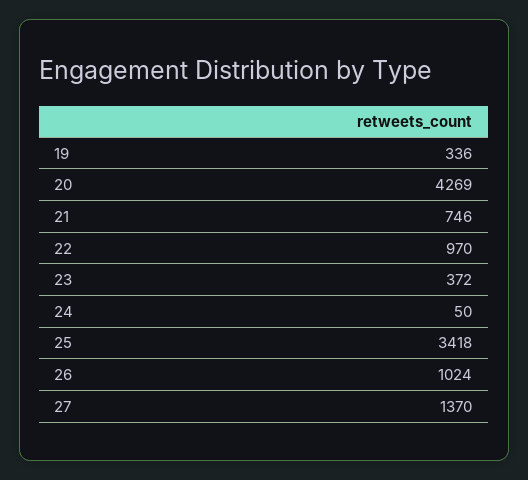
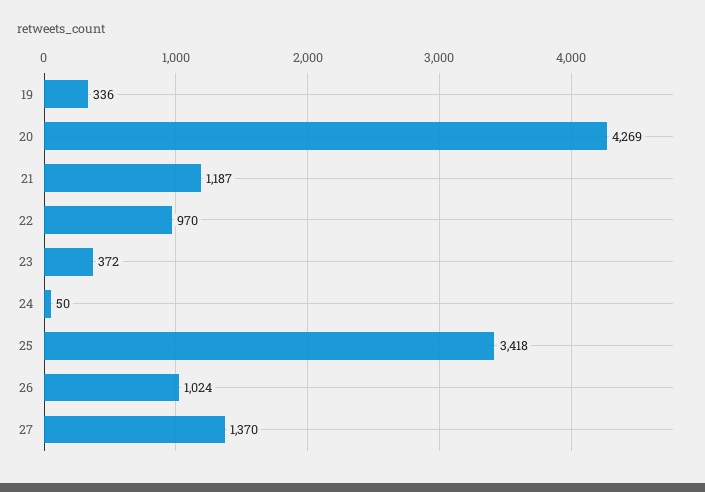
  {
    "19": 336,
    "20": 4269,
-   "21": 746,
+   "21": 1187,
    "22": 970,
    "23": 372,
    "24": 50,
    "25": 3418,
    "26": 1024,
    "27": 1370
  }

